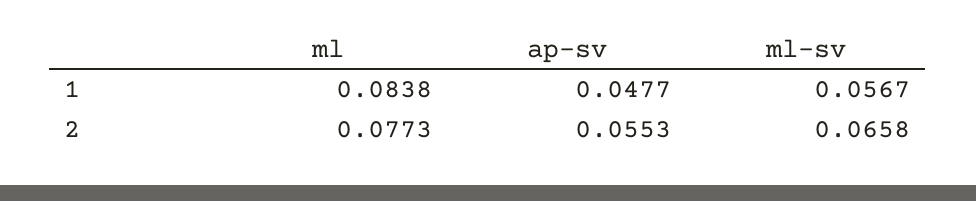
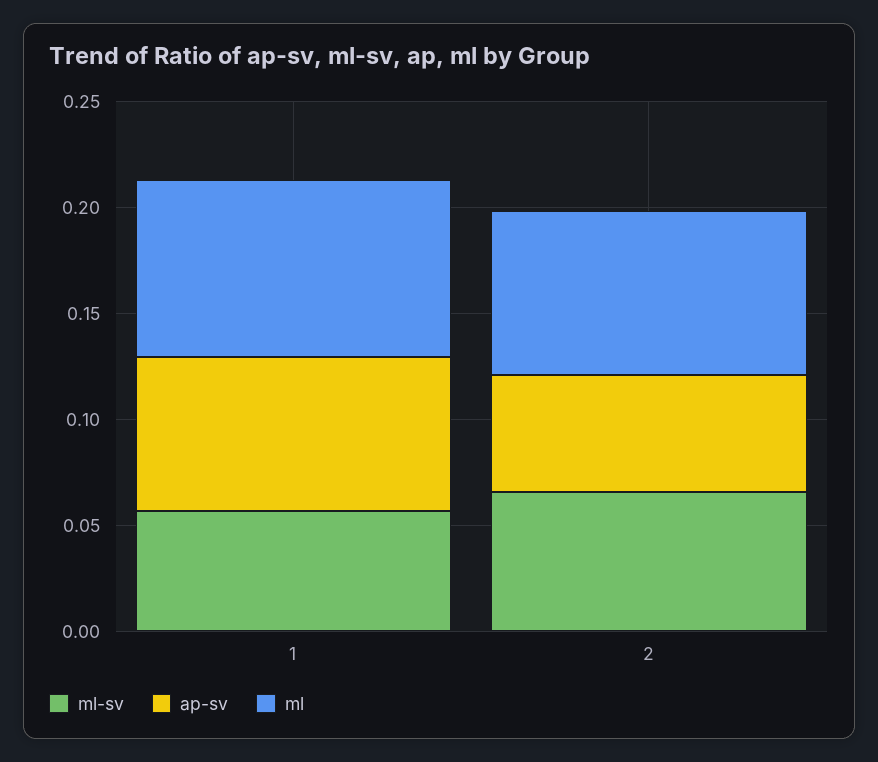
  {
    "ml": {
      "1": 0.0838,
      "2": 0.0773
    },
    "ap-sv": {
-     "1": 0.0477,
+     "1": 0.07,
      "2": 0.0553
    },
    "ml-sv": {
      "1": 0.0567,
      "2": 0.0658
    }
  }

